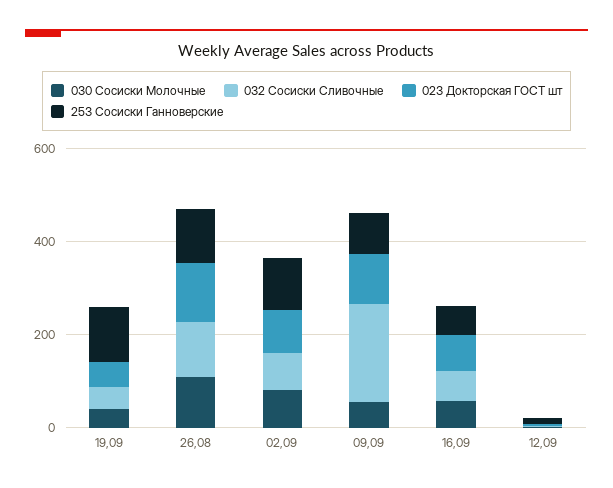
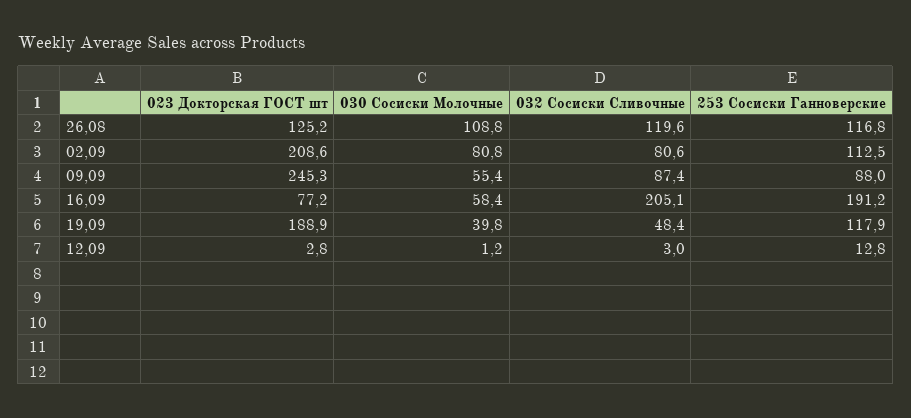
  {
    "030 Сосиски Молочные": {
      "19,09": 39.8,
      "26,08": 108.8,
      "02,09": 80.8,
      "09,09": 55.4,
      "16,09": 58.4,
      "12,09": 1.2
    },
    "032 Сосиски Сливочные": {
      "19,09": 48.4,
      "26,08": 119.6,
      "02,09": 80.6,
-     "09,09": 200,
+     "09,09": 87.4,
-     "16,09": 50,
+     "16,09": 205.1,
      "12,09": 3
    },
    "023 Докторская ГОСТ шт": {
-     "19,09": 50,
+     "19,09": 188.9,
      "26,08": 125.2,
-     "02,09": 100,
+     "02,09": 208.6,
-     "09,09": 100,
+     "09,09": 245.3,
      "16,09": 77.2,
      "12,09": 2.8
    },
    "253 Сосиски Ганноверские": {
      "19,09": 117.9,
      "26,08": 116.8,
      "02,09": 112.5,
      "09,09": 88,
-     "16,09": 50,
+     "16,09": 191.2,
      "12,09": 12.8
    }
  }

